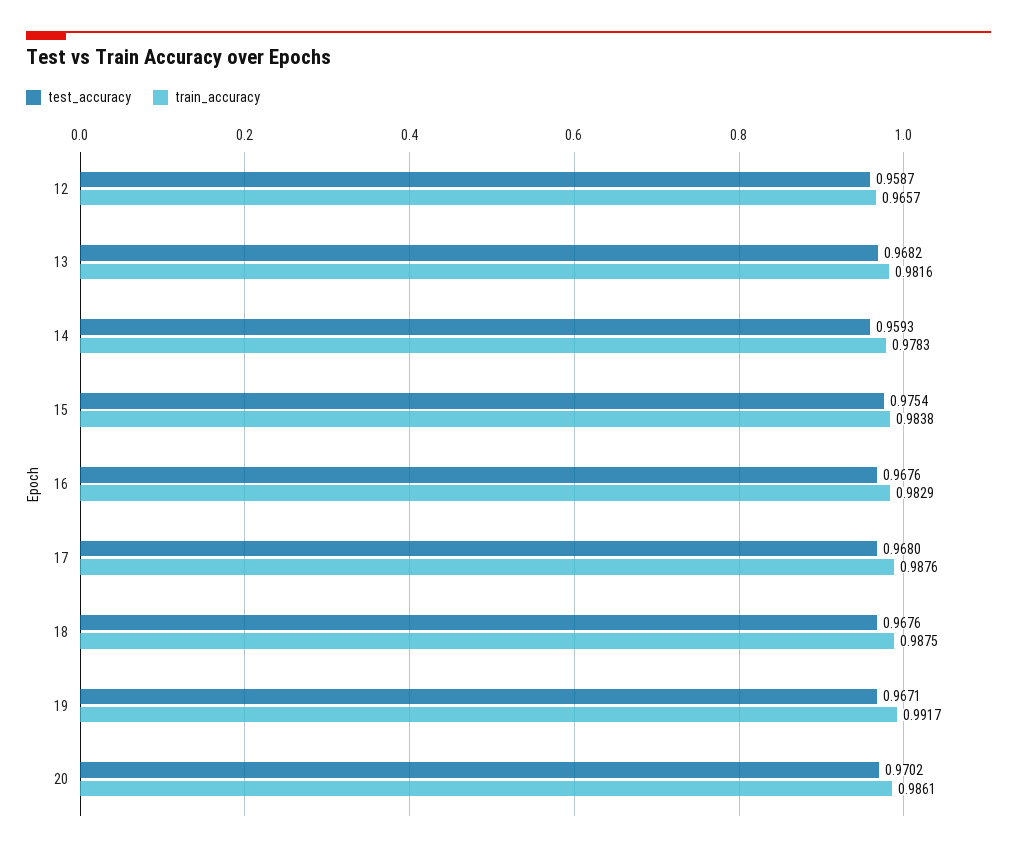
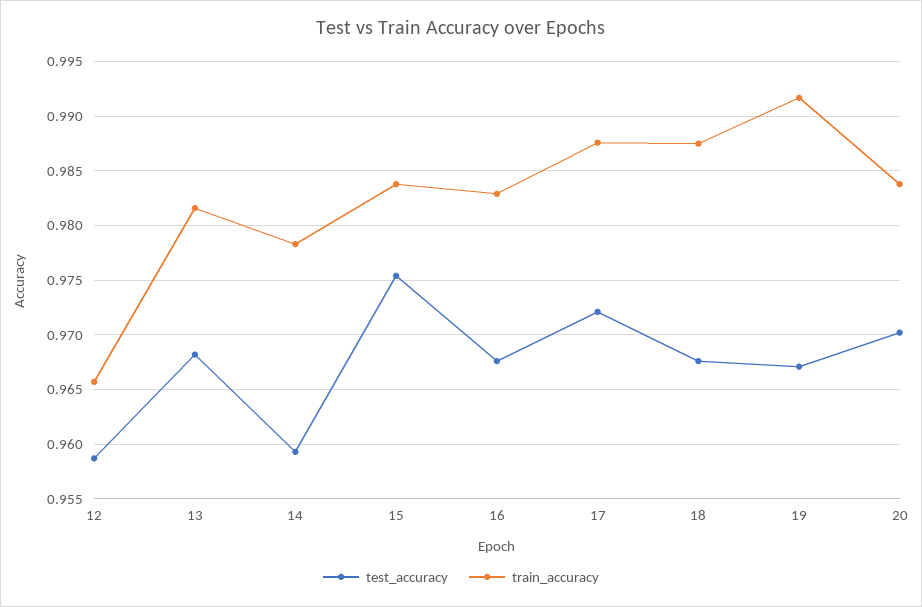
  {
    "test_accuracy": {
      "12": 0.9587,
      "13": 0.9682,
      "14": 0.9593,
      "15": 0.9754,
      "16": 0.9676,
-     "17": 0.968,
+     "17": 0.972,
      "18": 0.9676,
      "19": 0.9671,
      "20": 0.9702
    },
    "train_accuracy": {
      "12": 0.9657,
      "13": 0.9816,
      "14": 0.9783,
      "15": 0.9838,
      "16": 0.9829,
      "17": 0.9876,
      "18": 0.9875,
      "19": 0.9917,
-     "20": 0.9861
+     "20": 0.984
    }
  }

